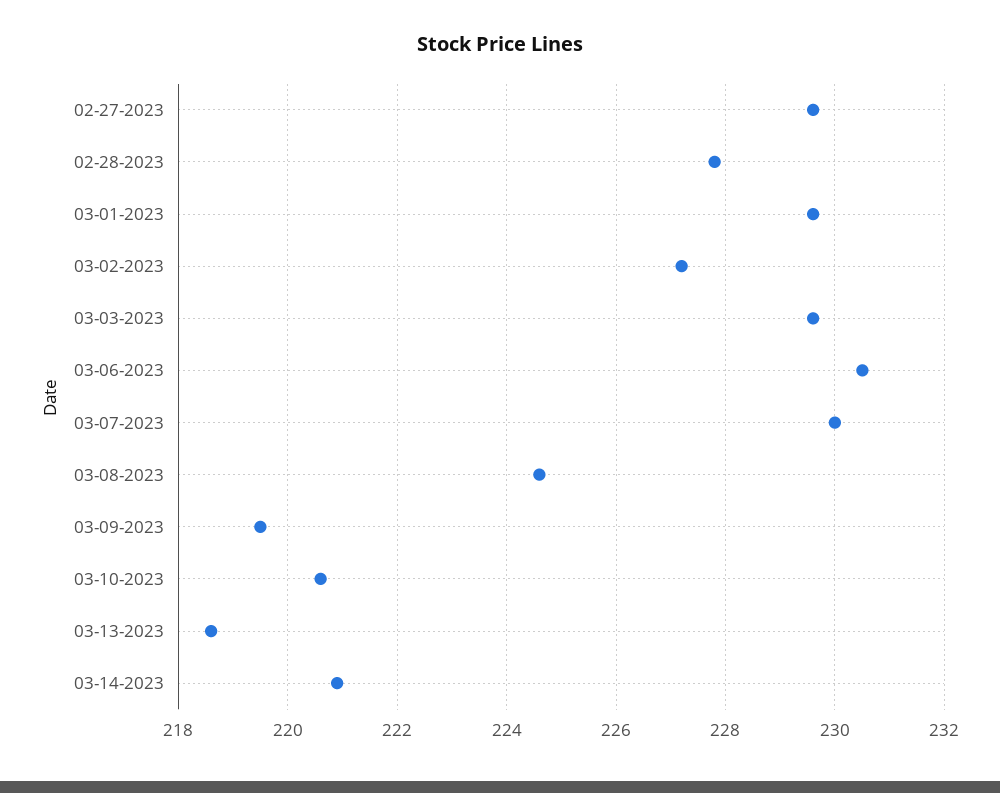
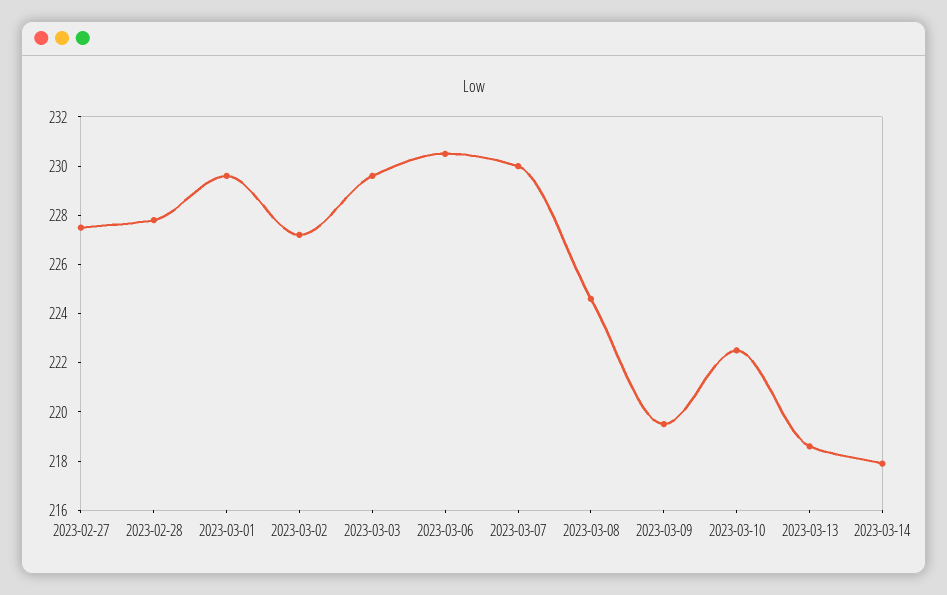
  {
-   "02-27-2023": 229.5,
+   "02-27-2023": 227.5,
    "02-28-2023": 228,
    "03-01-2023": 229.5,
    "03-02-2023": 227,
    "03-03-2023": 229.5,
    "03-06-2023": 230.5,
    "03-07-2023": 230,
    "03-08-2023": 224.5,
    "03-09-2023": 219.5,
-   "03-10-2023": 220.5,
+   "03-10-2023": 222.5,
    "03-13-2023": 218.5,
-   "03-14-2023": 221
+   "03-14-2023": 218
  }

